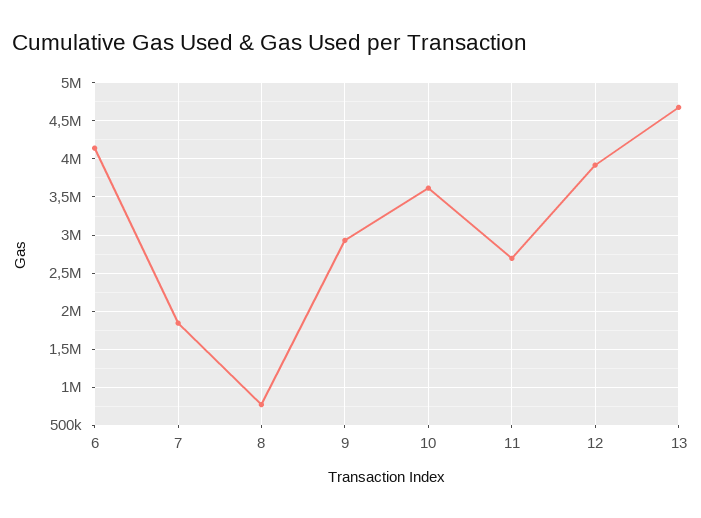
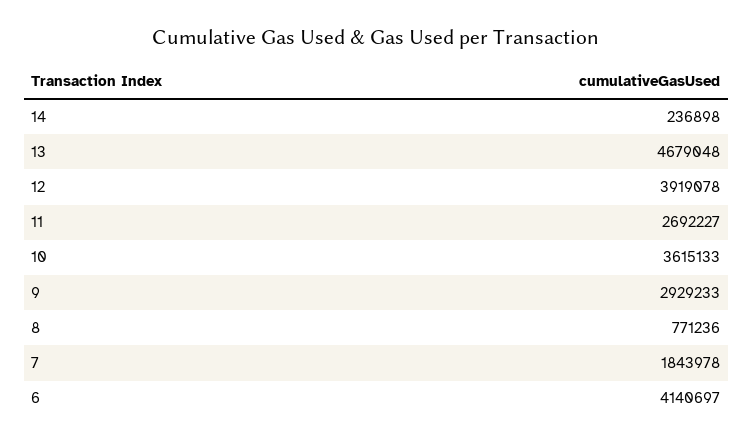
  {
    "6": 4140697,
    "7": 1843978,
    "8": 771236,
    "9": 2929233,
    "10": 3615133,
    "11": 2692227,
    "12": 3919078,
-   "13": 4679048
+   "13": 4679048,
+   "14": 236898
  }

